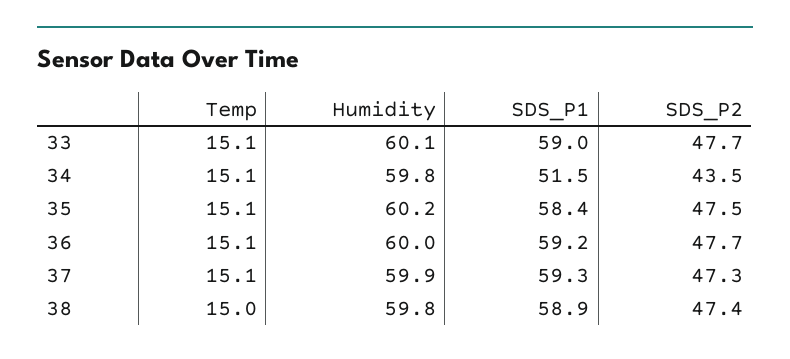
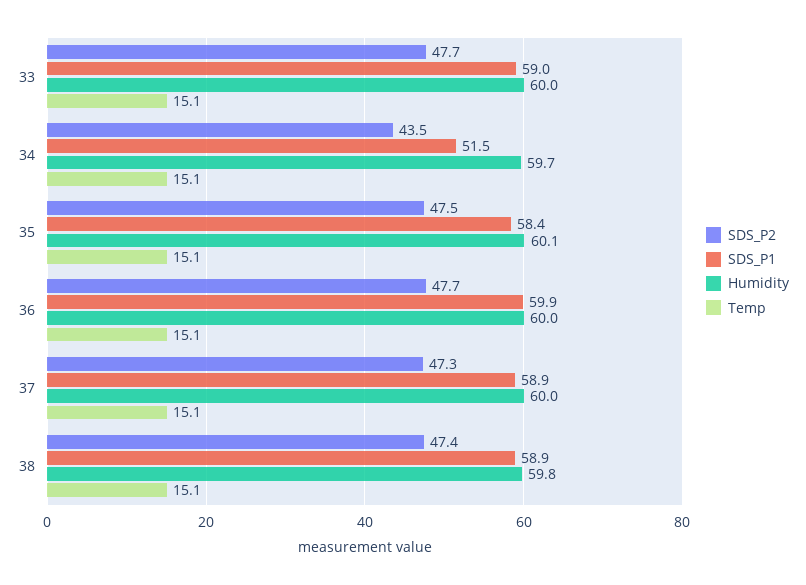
  {
    "Temp": {
      "33": 15.1,
      "34": 15.1,
      "35": 15.1,
      "36": 15.1,
      "37": 15.1,
-     "38": 15
+     "38": 15.1
    },
    "Humidity": {
-     "33": 60.1,
+     "33": 60,
-     "34": 59.8,
+     "34": 59.7,
-     "35": 60.2,
+     "35": 60.1,
      "36": 60,
-     "37": 59.9,
+     "37": 60,
      "38": 59.8
    },
    "SDS_P1": {
      "33": 59,
      "34": 51.5,
      "35": 58.4,
-     "36": 59.2,
+     "36": 59.9,
-     "37": 59.3,
+     "37": 58.9,
      "38": 58.9
    },
    "SDS_P2": {
      "33": 47.7,
      "34": 43.5,
      "35": 47.5,
      "36": 47.7,
      "37": 47.3,
      "38": 47.4
    }
  }

